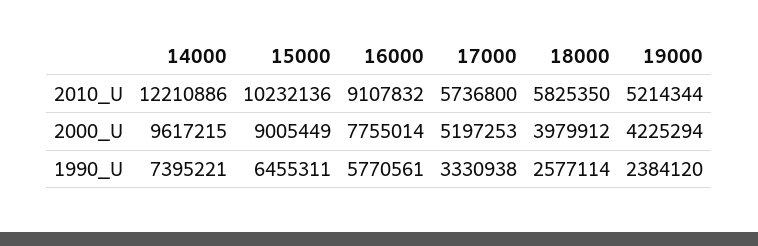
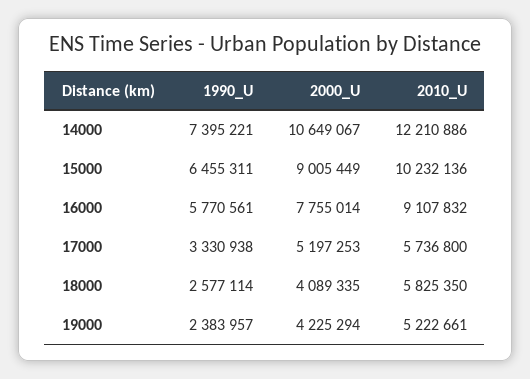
  {
    "14000": {
      "2010_U": 12210886,
-     "2000_U": 9617215,
+     "2000_U": 10649067,
      "1990_U": 7395221
    },
    "15000": {
      "2010_U": 10232136,
      "2000_U": 9005449,
      "1990_U": 6455311
    },
    "16000": {
      "2010_U": 9107832,
      "2000_U": 7755014,
      "1990_U": 5770561
    },
    "17000": {
      "2010_U": 5736800,
      "2000_U": 5197253,
      "1990_U": 3330938
    },
    "18000": {
      "2010_U": 5825350,
-     "2000_U": 3979912,
+     "2000_U": 4089335,
      "1990_U": 2577114
    },
    "19000": {
-     "2010_U": 5214344,
+     "2010_U": 5222661,
      "2000_U": 4225294,
-     "1990_U": 2384120
+     "1990_U": 2383957
    }
  }

